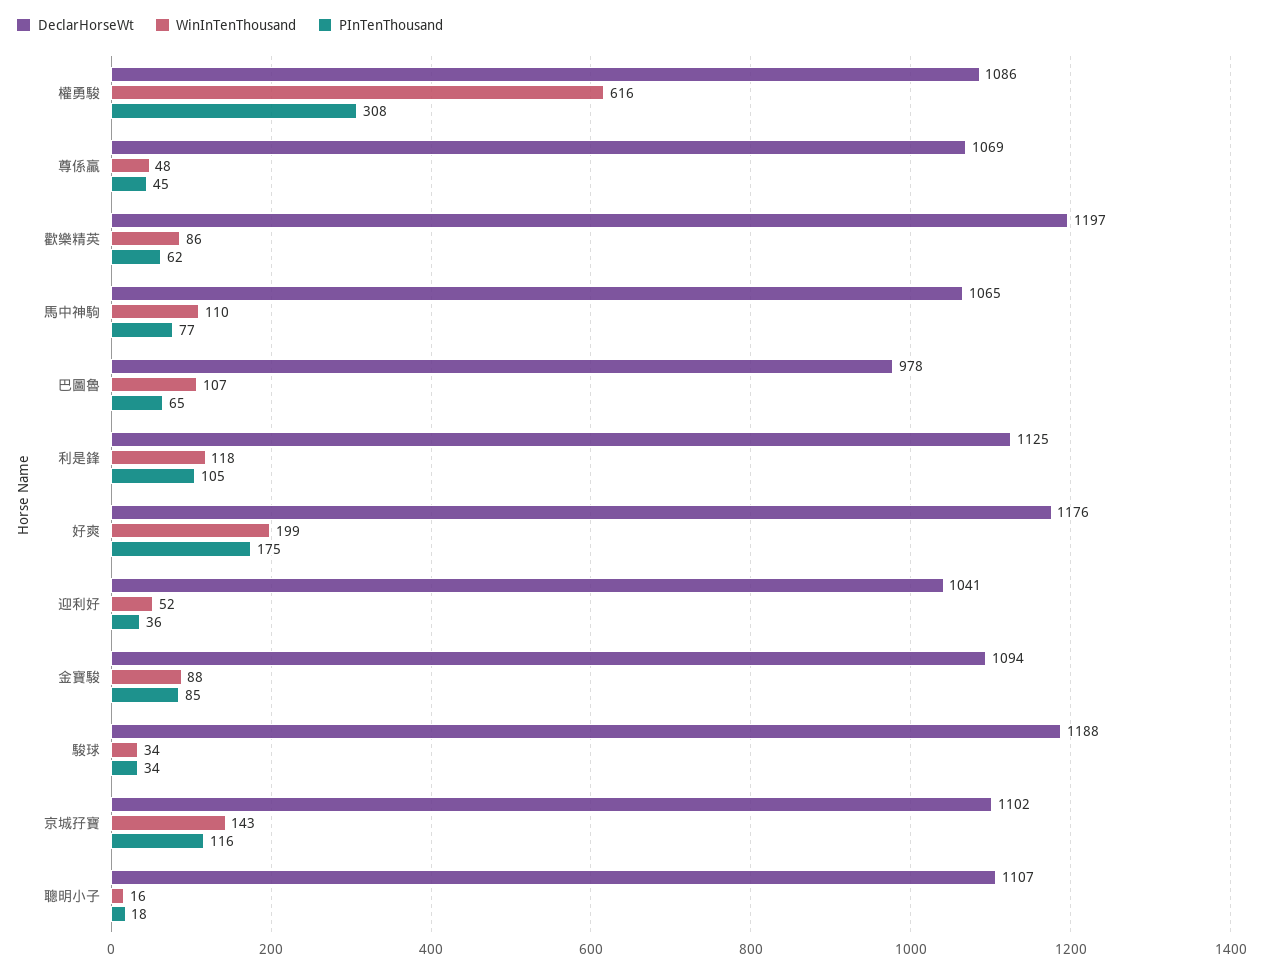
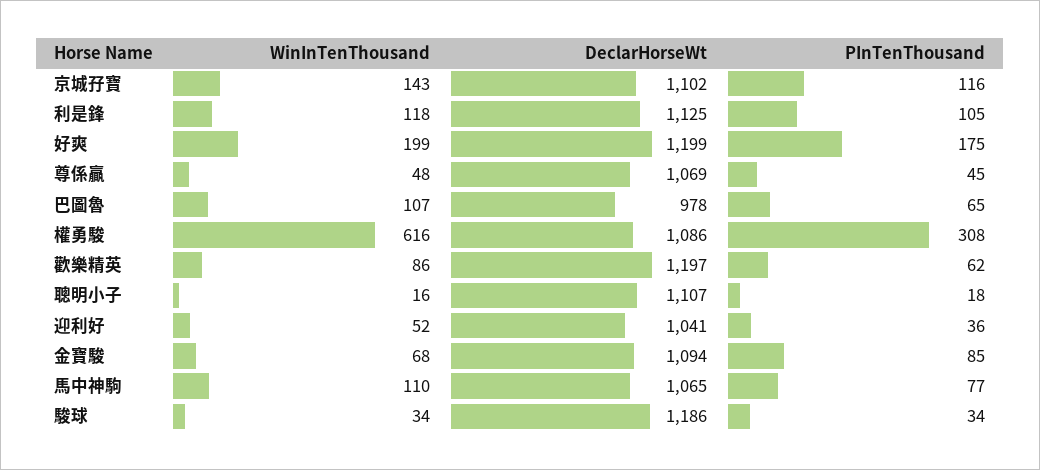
  {
    "DeclarHorseWt": {
      "權勇駿": 1086,
      "尊係贏": 1069,
      "歡樂精英": 1197,
      "馬中神駒": 1065,
      "巴圖魯": 978,
      "利是鋒": 1125,
-     "好爽": 1176,
+     "好爽": 1199,
      "迎利好": 1041,
      "金寶駿": 1094,
-     "駿球": 1188,
+     "駿球": 1186,
      "京城孖寶": 1102,
      "聰明小子": 1107
    },
    "WinInTenThousand": {
      "權勇駿": 616,
      "尊係贏": 48,
      "歡樂精英": 86,
      "馬中神駒": 110,
      "巴圖魯": 107,
      "利是鋒": 118,
      "好爽": 199,
      "迎利好": 52,
-     "金寶駿": 88,
+     "金寶駿": 68,
      "駿球": 34,
      "京城孖寶": 143,
      "聰明小子": 16
    },
    "PInTenThousand": {
      "權勇駿": 308,
      "尊係贏": 45,
      "歡樂精英": 62,
      "馬中神駒": 77,
      "巴圖魯": 65,
      "利是鋒": 105,
      "好爽": 175,
      "迎利好": 36,
      "金寶駿": 85,
      "駿球": 34,
      "京城孖寶": 116,
      "聰明小子": 18
    }
  }

